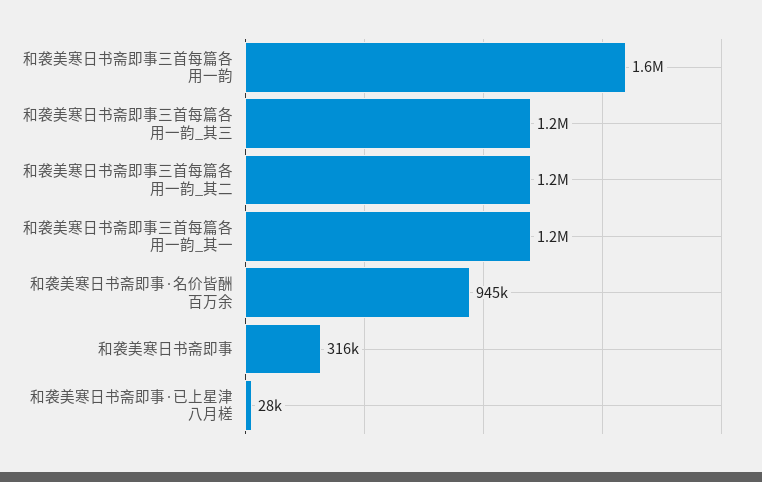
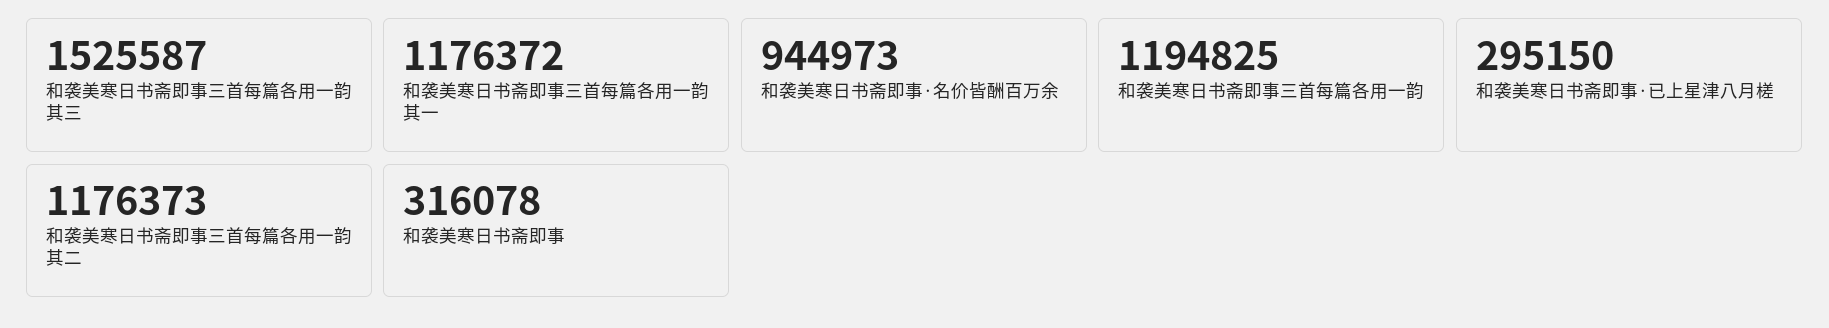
  {
-   "和袭美寒日书斋即事三首每篇各用一韵": 1600000,
+   "和袭美寒日书斋即事三首每篇各用一韵": 1194825,
-   "和袭美寒日书斋即事三首每篇各用一韵_其三": 1200000,
+   "和袭美寒日书斋即事三首每篇各用一韵_其三": 1525587,
    "和袭美寒日书斋即事三首每篇各用一韵_其二": 1176373,
    "和袭美寒日书斋即事三首每篇各用一韵_其一": 1176372,
    "和袭美寒日书斋即事·名价皆酬百万余": 944973,
    "和袭美寒日书斋即事": 316078,
-   "和袭美寒日书斋即事·已上星津八月槎": 28000
+   "和袭美寒日书斋即事·已上星津八月槎": 295150
  }

